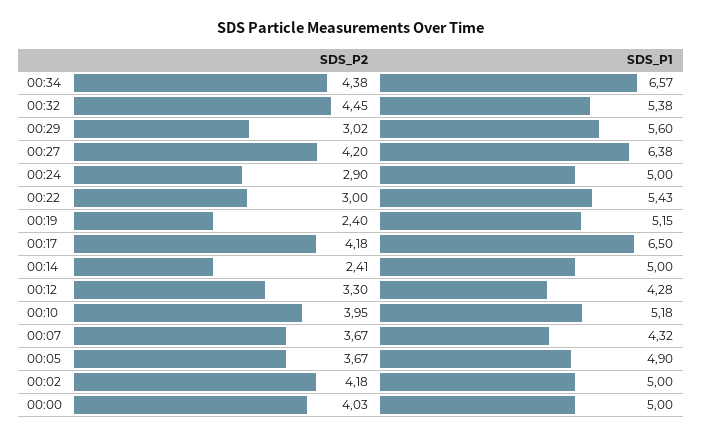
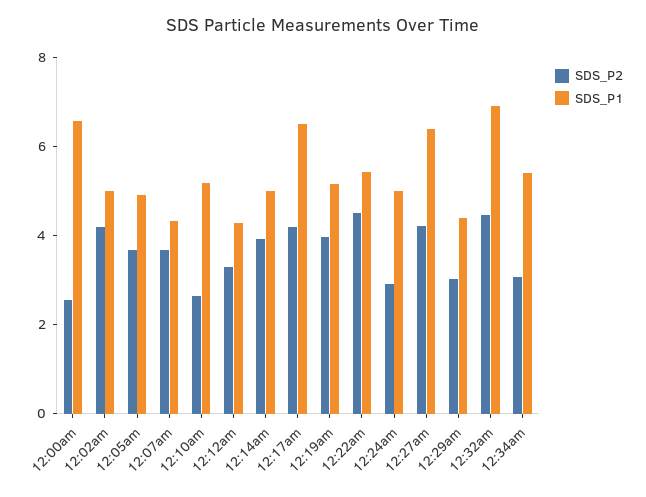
  {
    "SDS_P2": {
-     "00:34": 4.38,
+     "00:34": 3,
      "00:32": 4.45,
      "00:29": 3.02,
      "00:27": 4.2,
      "00:24": 2.9,
-     "00:22": 3,
+     "00:22": 4.5,
-     "00:19": 2.4,
+     "00:19": 4,
      "00:17": 4.18,
-     "00:14": 2.41,
+     "00:14": 4,
      "00:12": 3.3,
-     "00:10": 3.95,
+     "00:10": 2.5,
      "00:07": 3.67,
      "00:05": 3.67,
      "00:02": 4.18,
-     "00:00": 4.03
+     "00:00": 2.5
    },
    "SDS_P1": {
-     "00:34": 6.57,
+     "00:34": 5.5,
-     "00:32": 5.38,
+     "00:32": 7,
-     "00:29": 5.6,
+     "00:29": 4.5,
      "00:27": 6.38,
      "00:24": 5,
      "00:22": 5.43,
      "00:19": 5.15,
      "00:17": 6.5,
      "00:14": 5,
      "00:12": 4.28,
      "00:10": 5.18,
      "00:07": 4.32,
      "00:05": 4.9,
      "00:02": 5,
-     "00:00": 5
+     "00:00": 6.5
    }
  }

